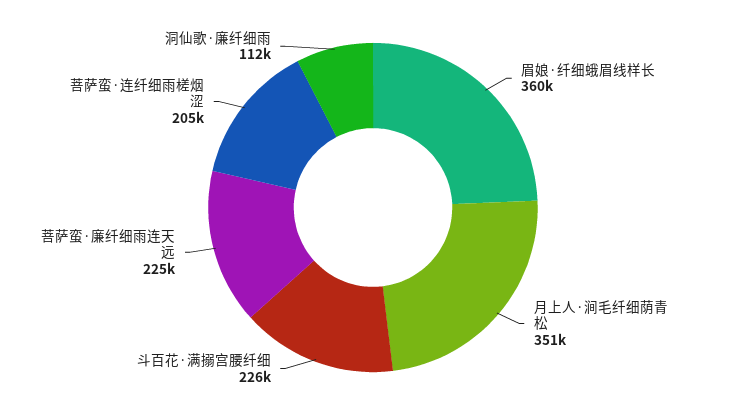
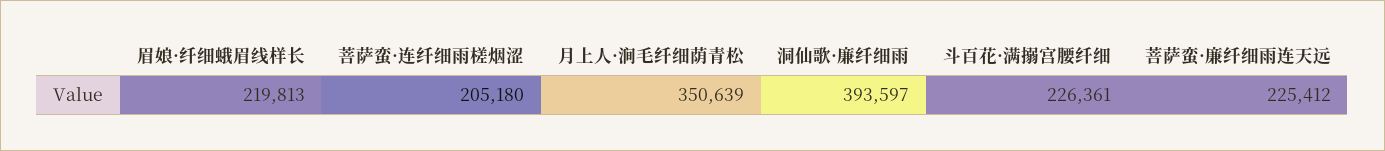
  {
-   "眉娘·纤细蛾眉线样长": 360000,
+   "眉娘·纤细蛾眉线样长": 219813,
    "月上人·涧毛纤细荫青松": 350639,
    "斗百花·满搦宫腰纤细": 226361,
    "菩萨蛮·廉纤细雨连天远": 225412,
    "菩萨蛮·连纤细雨槎烟涩": 205180,
-   "洞仙歌·廉纤细雨": 112000
+   "洞仙歌·廉纤细雨": 393597
  }

